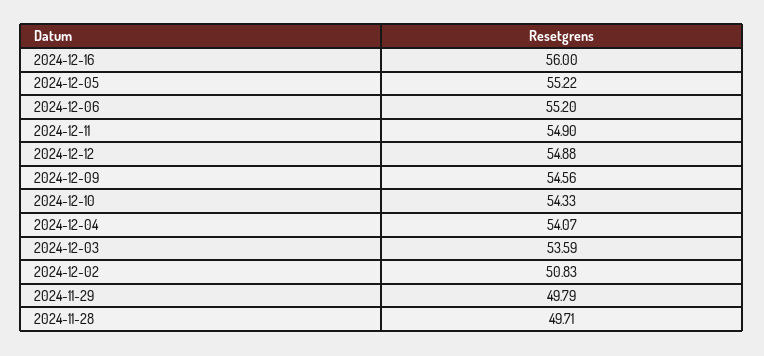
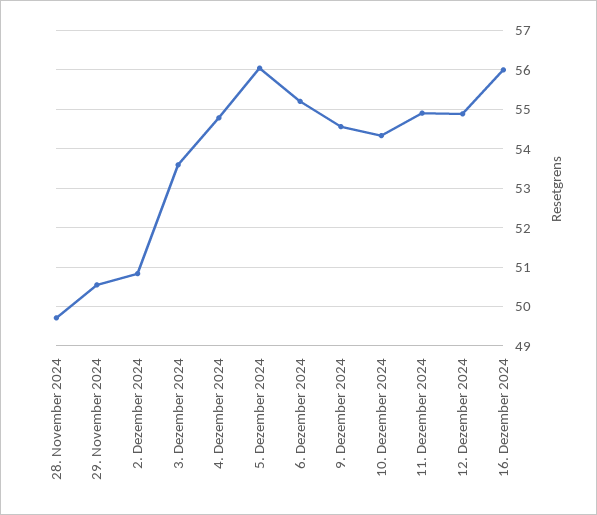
  {
    "2024-12-16": 56,
-   "2024-12-05": 55.22,
+   "2024-12-05": 56,
    "2024-12-06": 55.2,
    "2024-12-11": 54.9,
    "2024-12-12": 54.88,
    "2024-12-09": 54.56,
    "2024-12-10": 54.33,
-   "2024-12-04": 54.07,
+   "2024-12-04": 54.8,
    "2024-12-03": 53.59,
    "2024-12-02": 50.83,
-   "2024-11-29": 49.79,
+   "2024-11-29": 50.6,
    "2024-11-28": 49.71
  }

